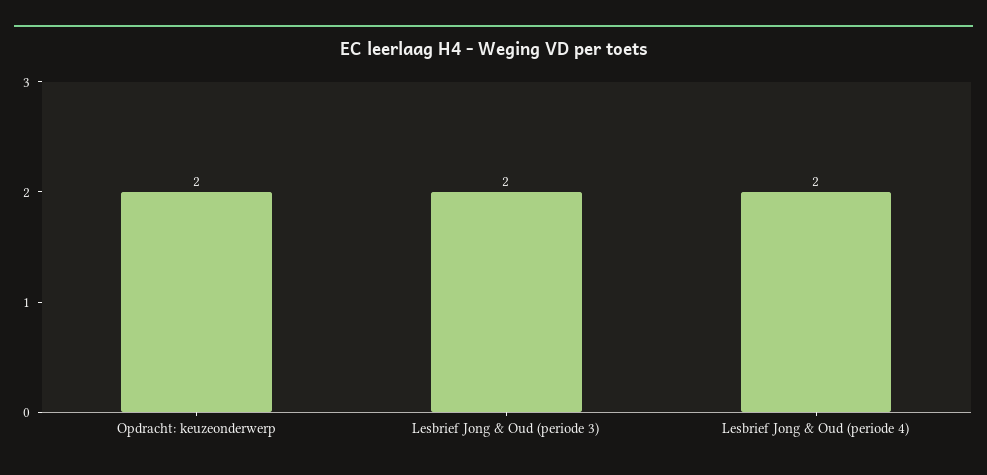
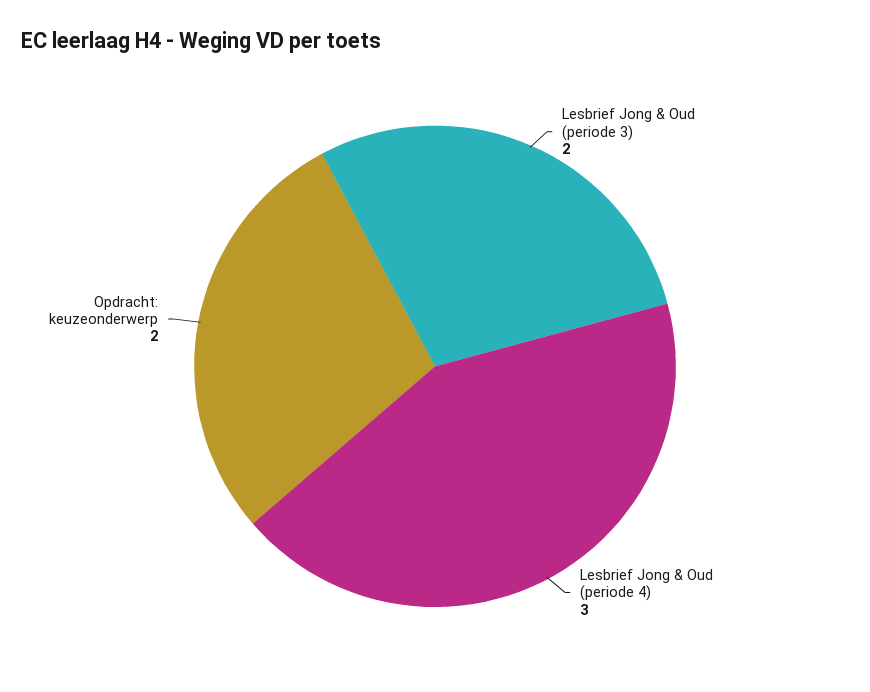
  {
    "Opdracht: keuzeonderwerp": 2,
    "Lesbrief Jong & Oud (periode 3)": 2,
-   "Lesbrief Jong & Oud (periode 4)": 2
+   "Lesbrief Jong & Oud (periode 4)": 3
  }

